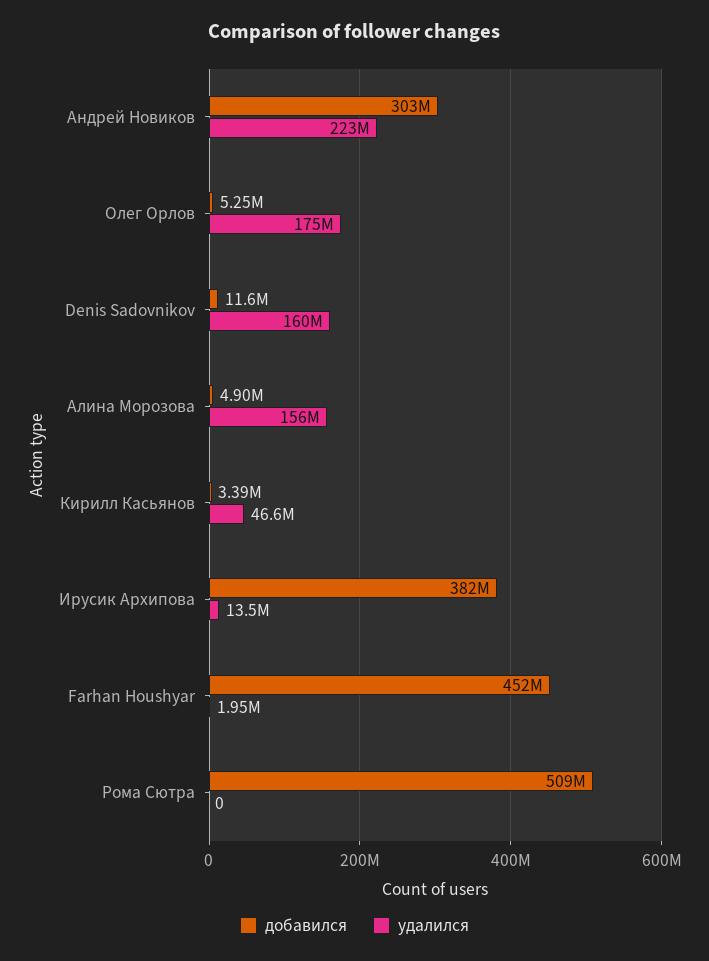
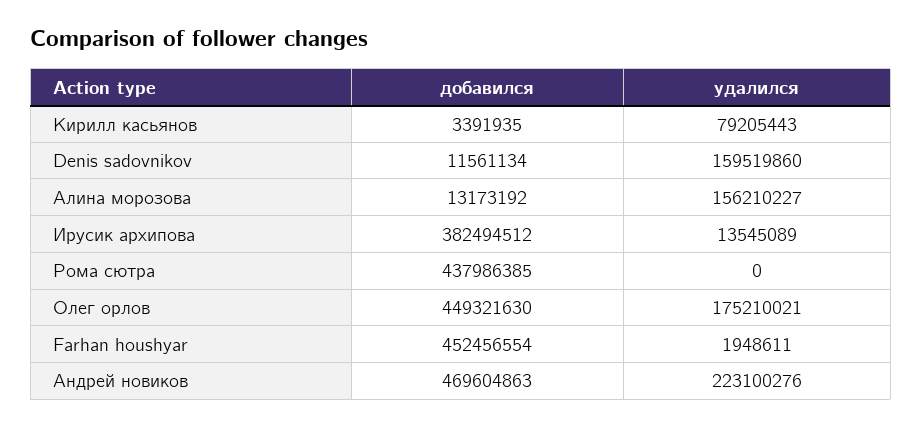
  {
    "добавился": {
-     "Андрей Новиков": 303000000,
+     "Андрей Новиков": 469604863,
-     "Олег Орлов": 5250000,
+     "Олег Орлов": 449321630,
      "Denis Sadovnikov": 11561134,
-     "Алина Морозова": 4900000,
+     "Алина Морозова": 13173192,
      "Кирилл Касьянов": 3391935,
      "Ирусик Архипова": 382494512,
      "Farhan Houshyar": 452456554,
-     "Рома Сютра": 509000000
+     "Рома Сютра": 437986385
    },
    "удалился": {
      "Андрей Новиков": 223100276,
      "Олег Орлов": 175210021,
      "Denis Sadovnikov": 159519860,
      "Алина Морозова": 156210227,
-     "Кирилл Касьянов": 46600000,
+     "Кирилл Касьянов": 79205443,
      "Ирусик Архипова": 13545089,
      "Farhan Houshyar": 1948611,
      "Рома Сютра": 0
    }
  }

